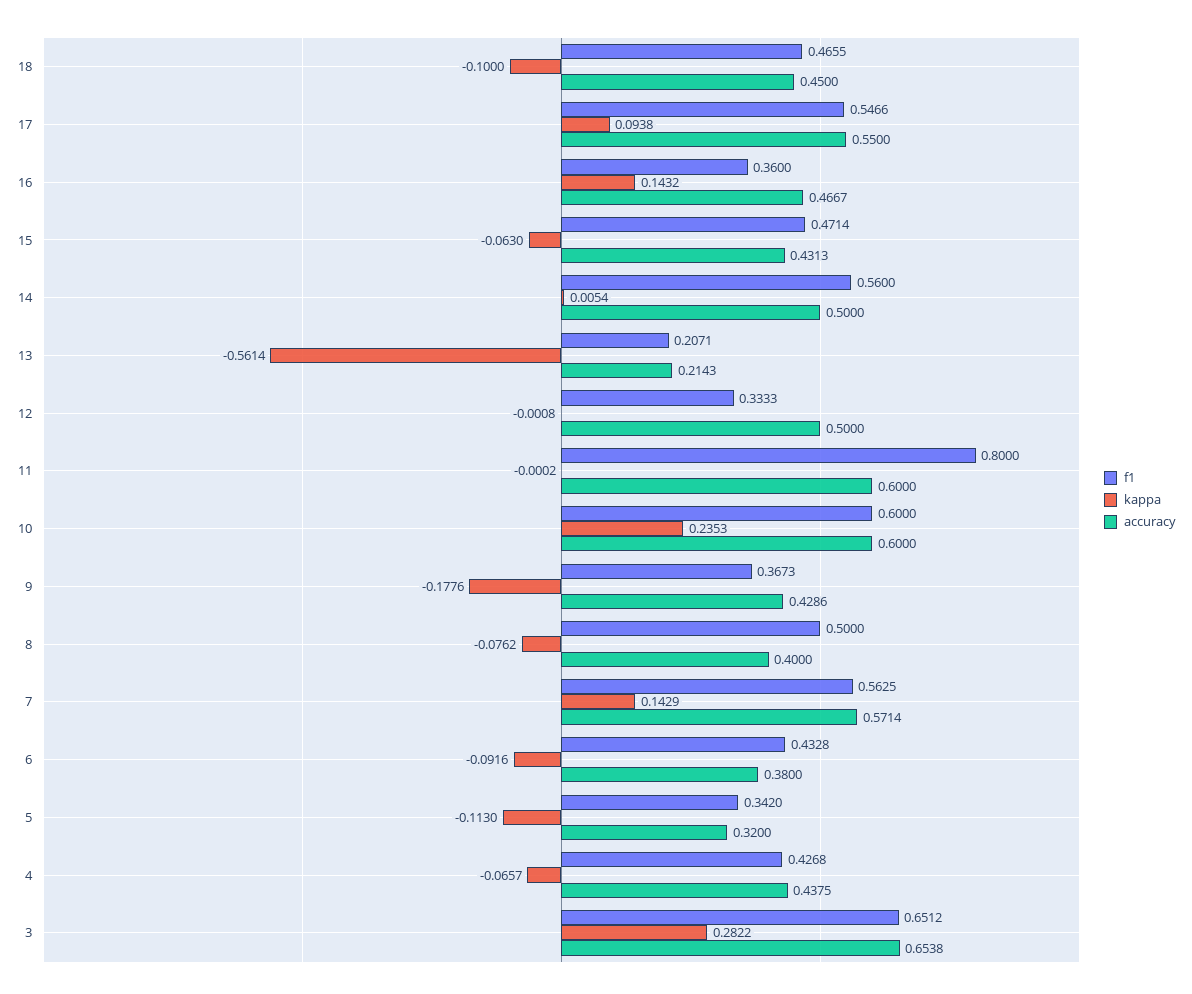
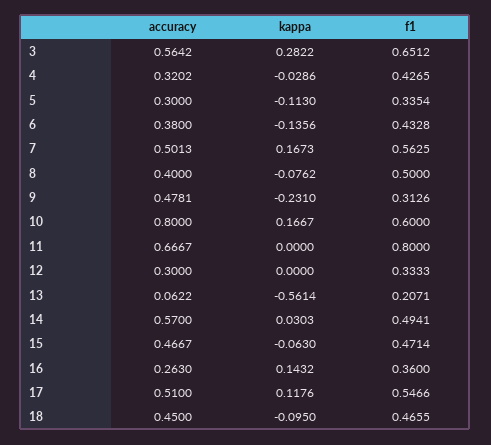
  {
    "f1": {
      "18": 0.4655,
      "17": 0.5466,
      "16": 0.36,
      "15": 0.4714,
-     "14": 0.56,
+     "14": 0.4941,
      "13": 0.2071,
      "12": 0.3333,
      "11": 0.8,
      "10": 0.6,
-     "9": 0.3673,
+     "9": 0.3126,
      "8": 0.5,
      "7": 0.5625,
      "6": 0.4328,
-     "5": 0.342,
+     "5": 0.3354,
-     "4": 0.4268,
+     "4": 0.4265,
      "3": 0.6512
    },
    "kappa": {
-     "18": -0.1,
+     "18": -0.095,
-     "17": 0.0938,
+     "17": 0.1176,
      "16": 0.1432,
      "15": -0.063,
-     "14": 0.0054,
+     "14": 0.0303,
      "13": -0.5614,
-     "12": -0.0008,
+     "12": 0,
-     "11": -0.0002,
+     "11": 0,
-     "10": 0.2353,
+     "10": 0.1667,
-     "9": -0.1776,
+     "9": -0.231,
      "8": -0.0762,
-     "7": 0.1429,
+     "7": 0.1673,
-     "6": -0.0916,
+     "6": -0.1356,
      "5": -0.113,
-     "4": -0.0657,
+     "4": -0.0286,
      "3": 0.2822
    },
    "accuracy": {
      "18": 0.45,
-     "17": 0.55,
+     "17": 0.51,
-     "16": 0.4667,
+     "16": 0.263,
-     "15": 0.4313,
+     "15": 0.4667,
-     "14": 0.5,
+     "14": 0.57,
-     "13": 0.2143,
+     "13": 0.0622,
-     "12": 0.5,
+     "12": 0.3,
-     "11": 0.6,
+     "11": 0.6667,
-     "10": 0.6,
+     "10": 0.8,
-     "9": 0.4286,
+     "9": 0.4781,
      "8": 0.4,
-     "7": 0.5714,
+     "7": 0.5013,
      "6": 0.38,
-     "5": 0.32,
+     "5": 0.3,
-     "4": 0.4375,
+     "4": 0.3202,
-     "3": 0.6538
+     "3": 0.5642
    }
  }

